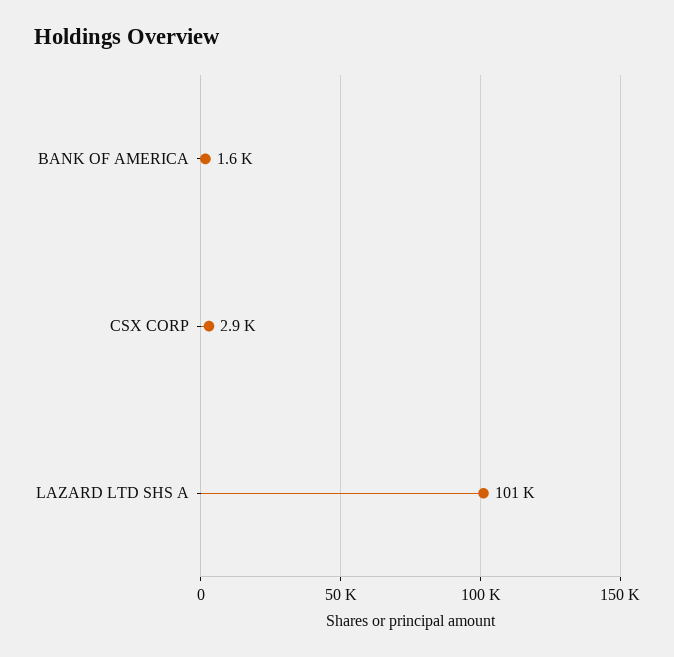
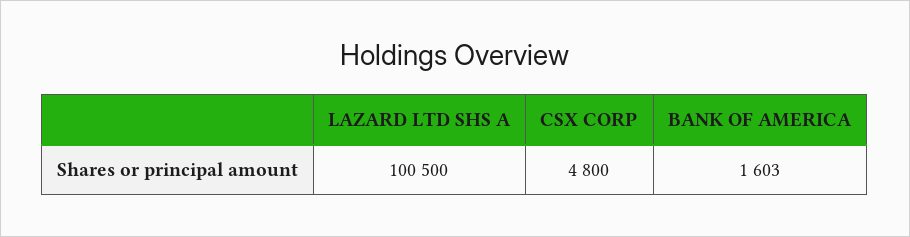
  {
    "BANK OF AMERICA": 1603,
-   "CSX CORP": 2900,
+   "CSX CORP": 4800,
    "LAZARD LTD SHS A": 100500
  }

